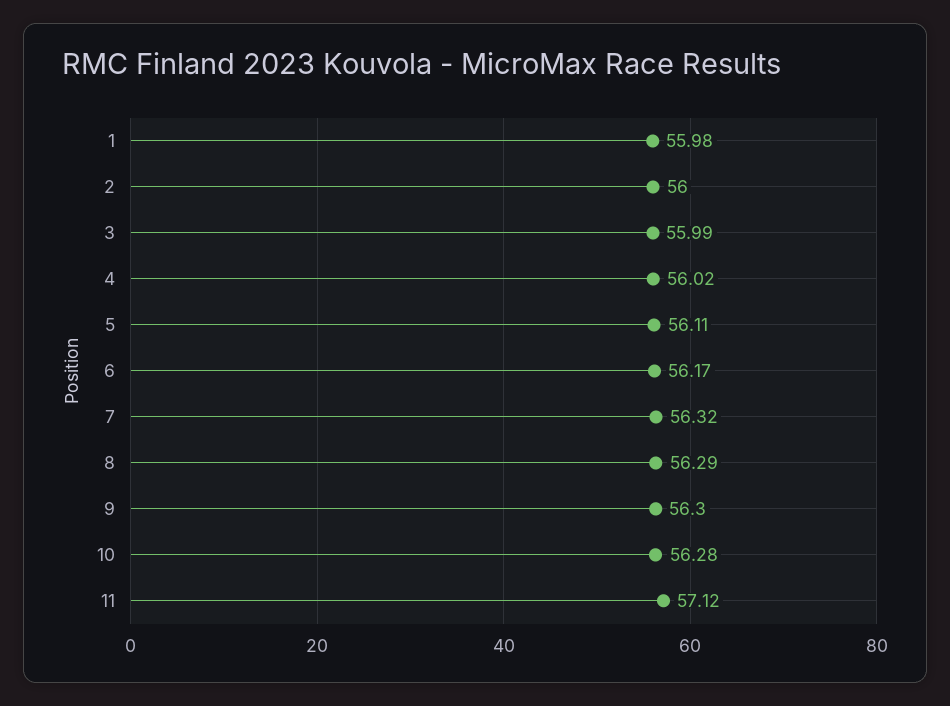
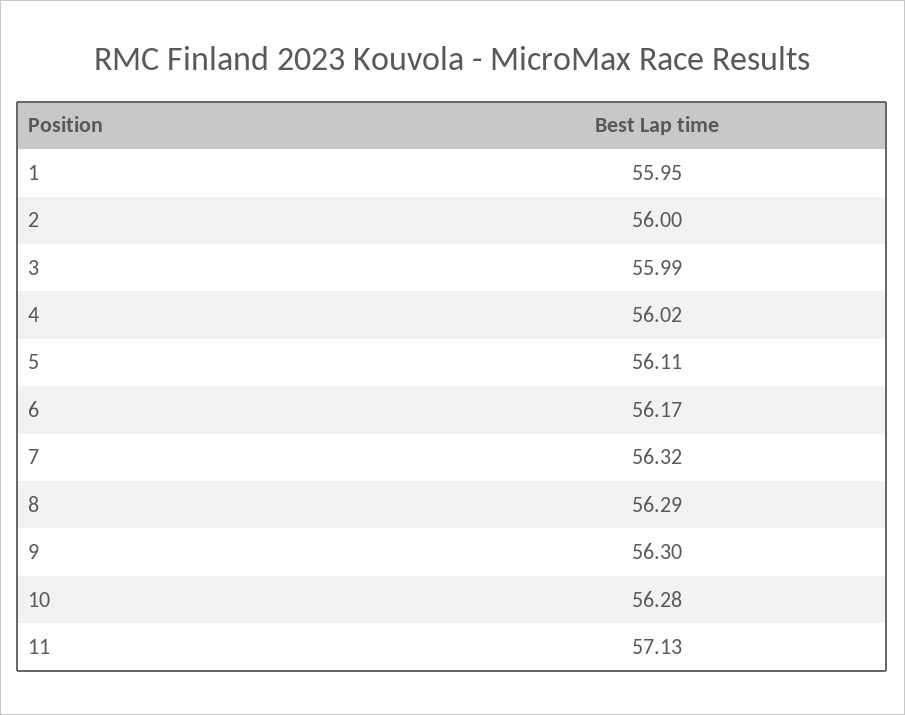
  {
-   "1": 55.98,
+   "1": 55.95,
    "2": 56,
    "3": 55.99,
    "4": 56.02,
    "5": 56.11,
    "6": 56.17,
    "7": 56.32,
    "8": 56.29,
    "9": 56.3,
    "10": 56.28,
-   "11": 57.12
+   "11": 57.13
  }

